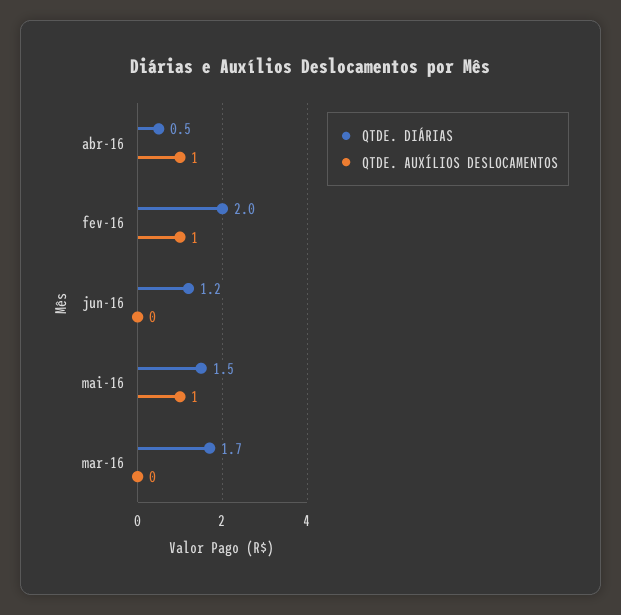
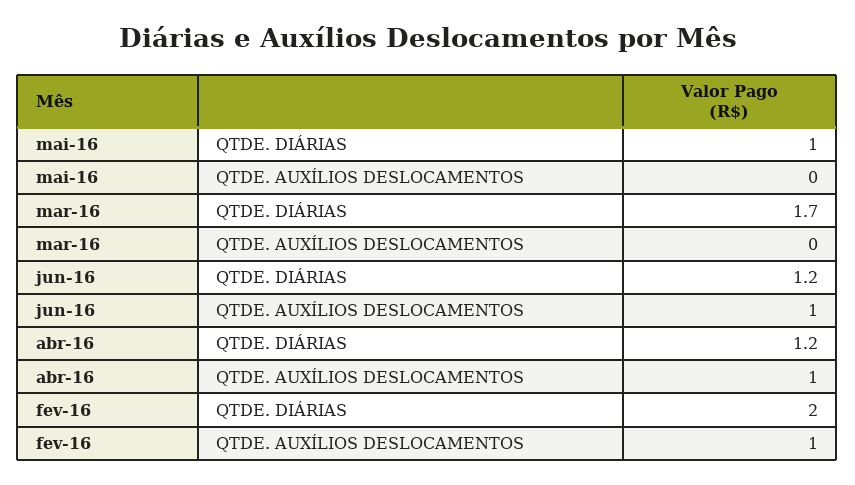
  {
    "QTDE. DIÁRIAS": {
-     "abr-16": 0.5,
+     "abr-16": 1.2,
      "fev-16": 2,
      "jun-16": 1.2,
-     "mai-16": 1.5,
+     "mai-16": 1,
      "mar-16": 1.7
    },
    "QTDE. AUXÍLIOS DESLOCAMENTOS": {
      "abr-16": 1,
      "fev-16": 1,
-     "jun-16": 0,
+     "jun-16": 1,
-     "mai-16": 1,
+     "mai-16": 0,
      "mar-16": 0
    }
  }

